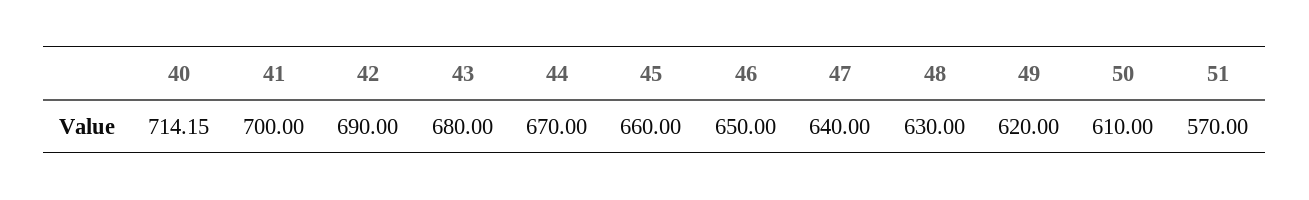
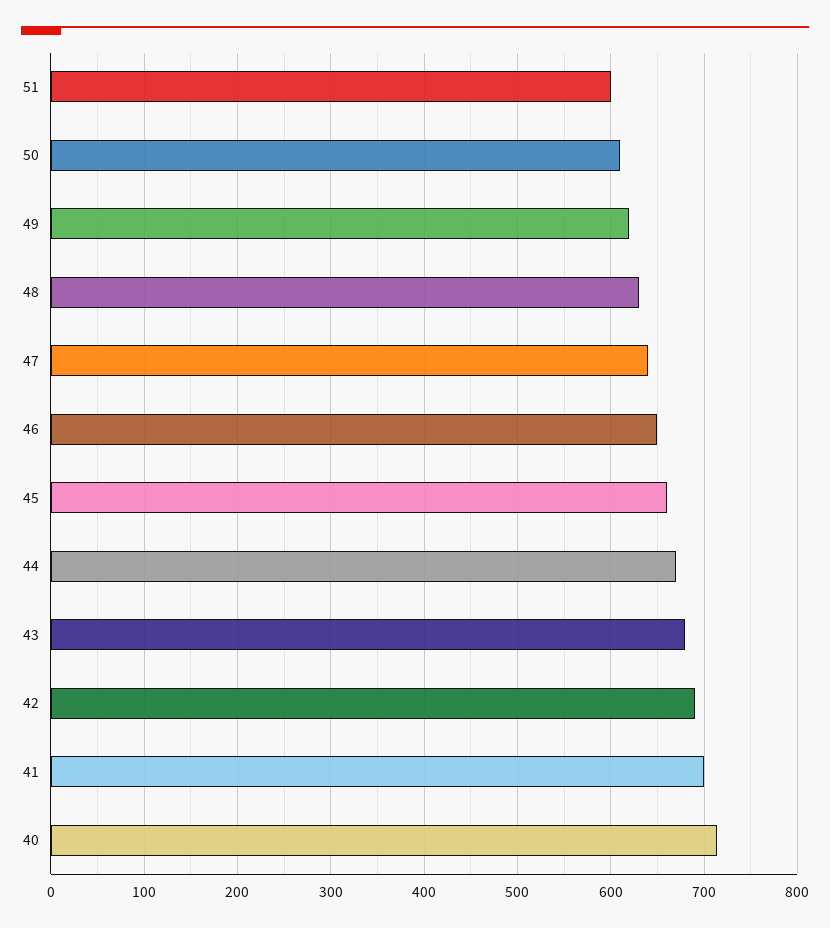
  {
    "40": 714.15,
    "41": 700,
    "42": 690,
    "43": 680,
    "44": 670,
    "45": 660,
    "46": 650,
    "47": 640,
    "48": 630,
    "49": 620,
    "50": 610,
-   "51": 570
+   "51": 600
  }

